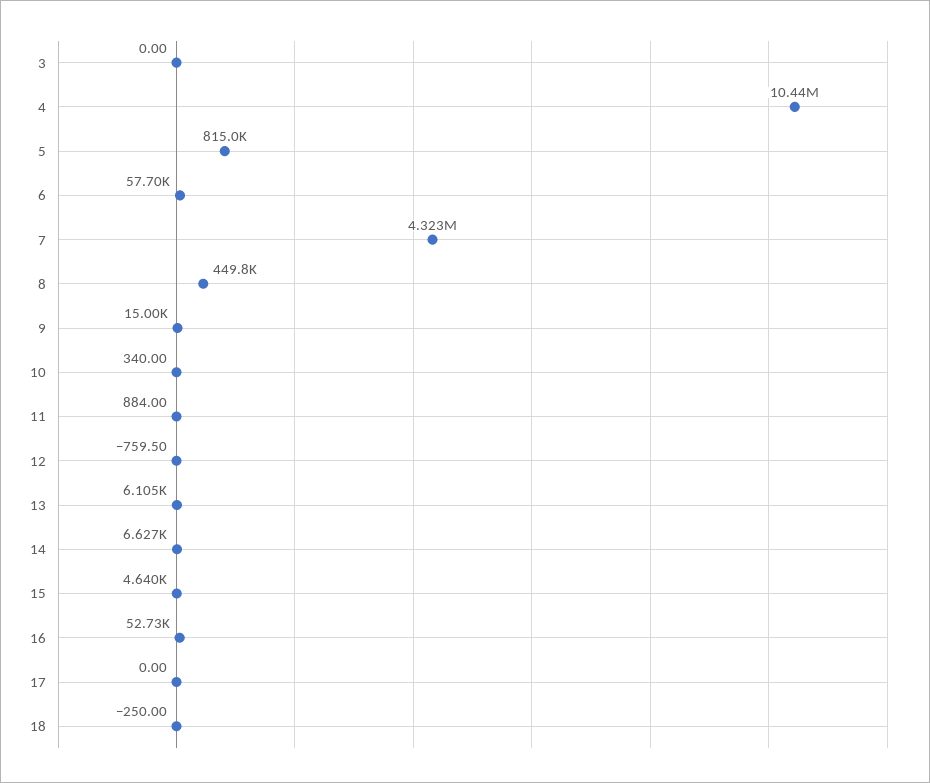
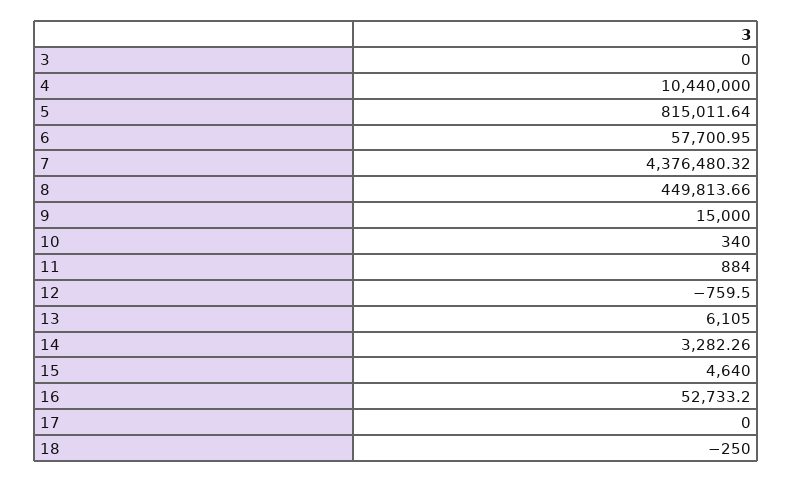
  {
    "3": 0,
    "4": 10440000,
    "5": 815011.64,
    "6": 57700.95,
-   "7": 4323000,
+   "7": 4376480.32,
    "8": 449813.66,
    "9": 15000,
    "10": 340,
    "11": 884,
    "12": -759.5,
    "13": 6105,
-   "14": 6627,
+   "14": 3282.26,
    "15": 4640,
    "16": 52733.2,
    "17": 0,
    "18": -250
  }

